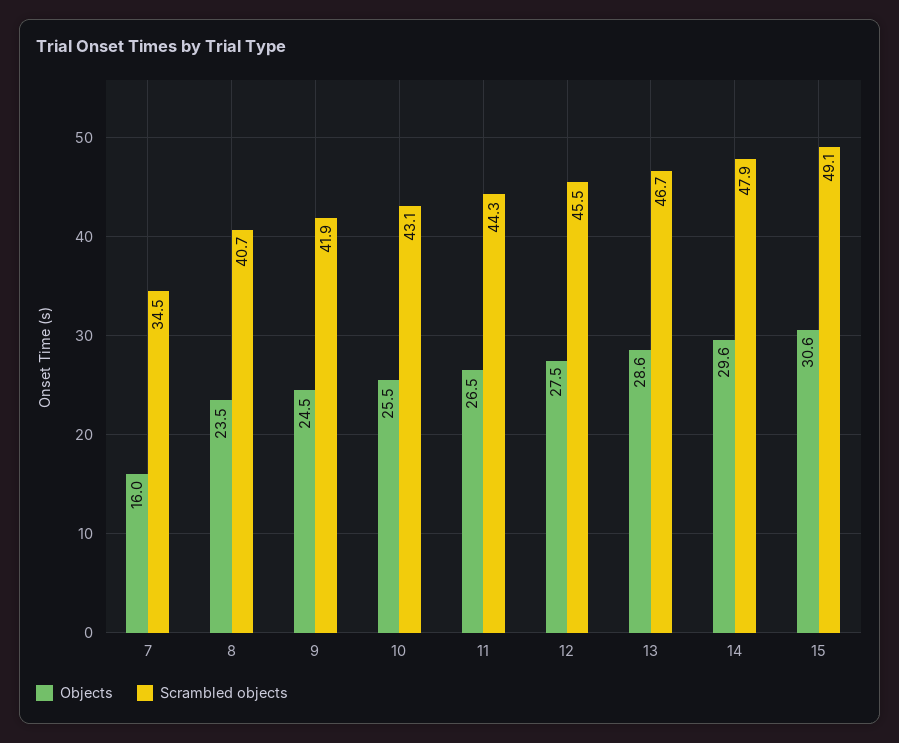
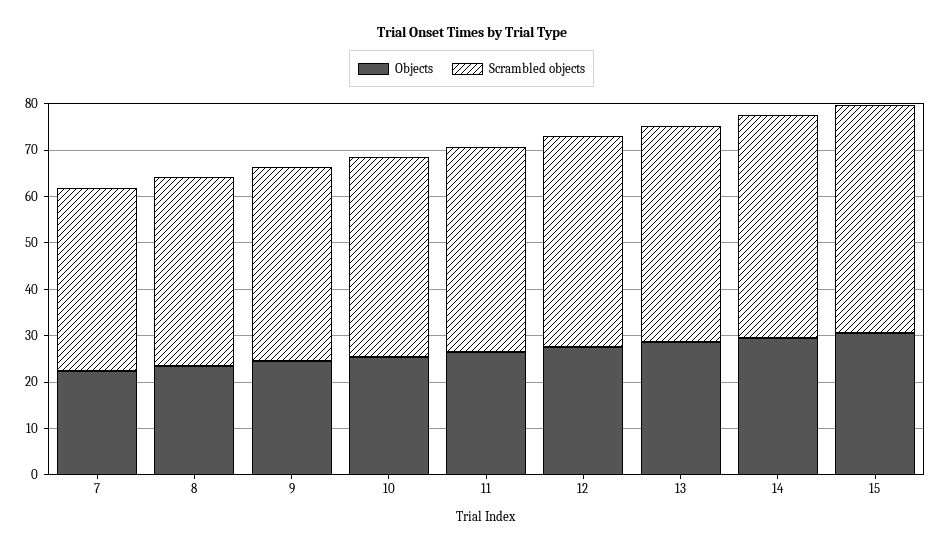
  {
    "Objects": {
-     "7": 16,
+     "7": 22,
      "8": 23.5,
      "9": 24.5,
      "10": 25.5,
      "11": 26.5,
      "12": 27.5,
      "13": 28.6,
      "14": 29.6,
      "15": 30.6
    },
    "Scrambled objects": {
-     "7": 34.5,
+     "7": 40,
      "8": 40.7,
      "9": 41.9,
      "10": 43.1,
      "11": 44.3,
      "12": 45.5,
      "13": 46.7,
      "14": 47.9,
      "15": 49.1
    }
  }

